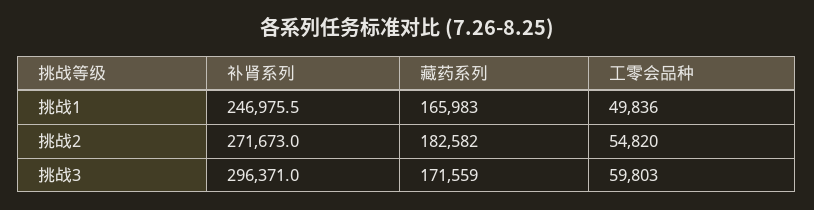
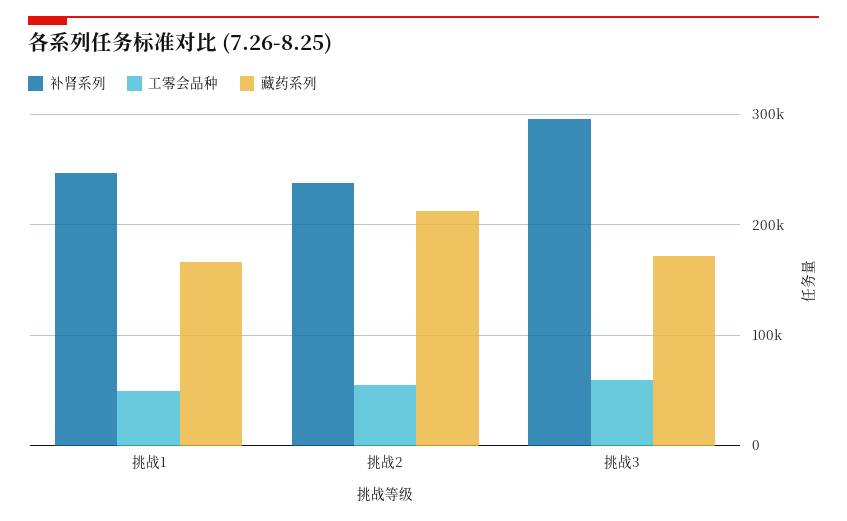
  {
    "补肾系列": {
      "挑战1": 246975.5,
-     "挑战2": 271673,
+     "挑战2": 240000,
      "挑战3": 296371
    },
    "藏药系列": {
      "挑战1": 165983,
-     "挑战2": 182582,
+     "挑战2": 210000,
      "挑战3": 171559
    },
    "工零会品种": {
      "挑战1": 49836,
      "挑战2": 54820,
      "挑战3": 59803
    }
  }

